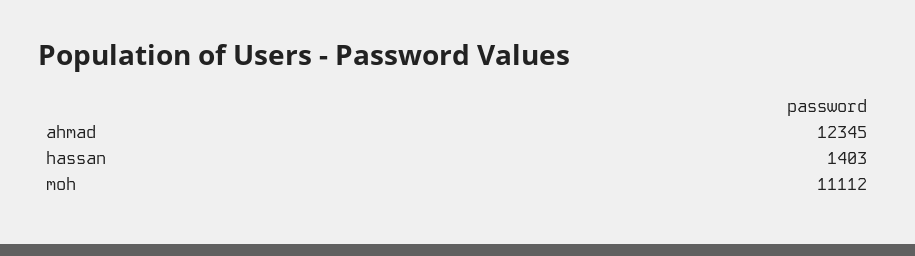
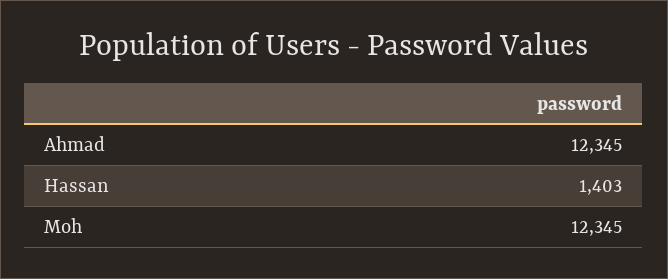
  {
    "ahmad": 12345,
    "hassan": 1403,
-   "moh": 11112
+   "moh": 12345
  }

